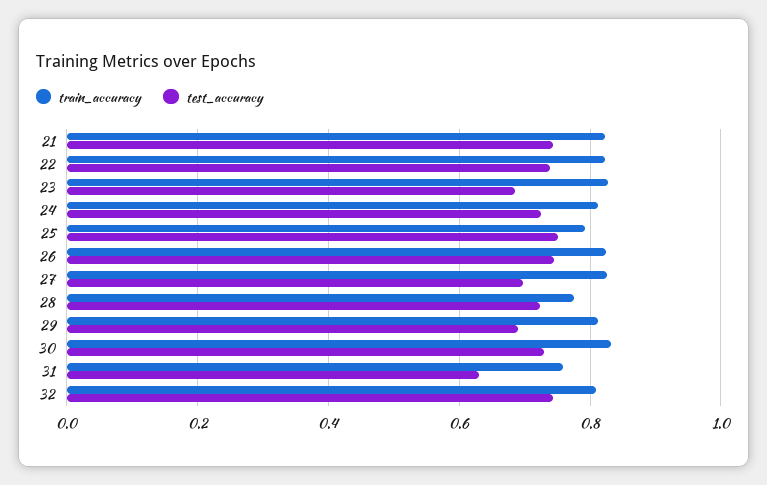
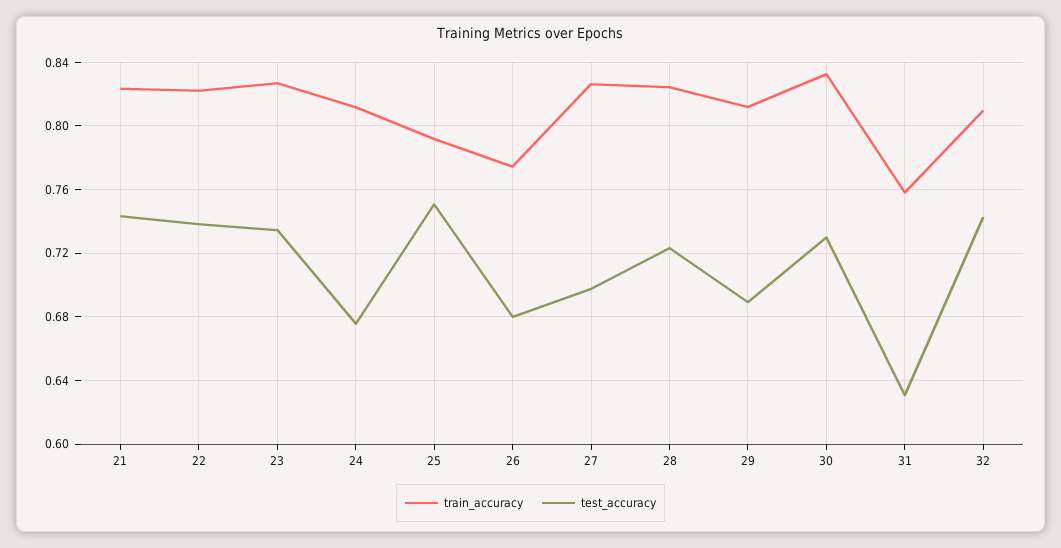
  {
    "train_accuracy": {
      "21": 0.825,
      "22": 0.82,
      "23": 0.825,
      "24": 0.81,
      "25": 0.79,
-     "26": 0.82,
+     "26": 0.775,
      "27": 0.825,
-     "28": 0.78,
+     "28": 0.825,
      "29": 0.81,
      "30": 0.835,
      "31": 0.76,
      "32": 0.81
    },
    "test_accuracy": {
      "21": 0.745,
      "22": 0.74,
-     "23": 0.68,
+     "23": 0.735,
-     "24": 0.72,
+     "24": 0.675,
      "25": 0.75,
-     "26": 0.74,
+     "26": 0.68,
      "27": 0.7,
      "28": 0.725,
      "29": 0.69,
      "30": 0.73,
      "31": 0.63,
      "32": 0.745
    }
  }

